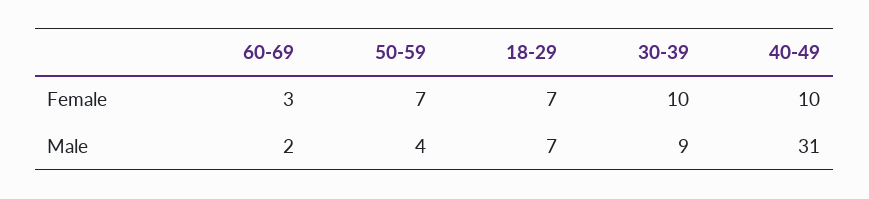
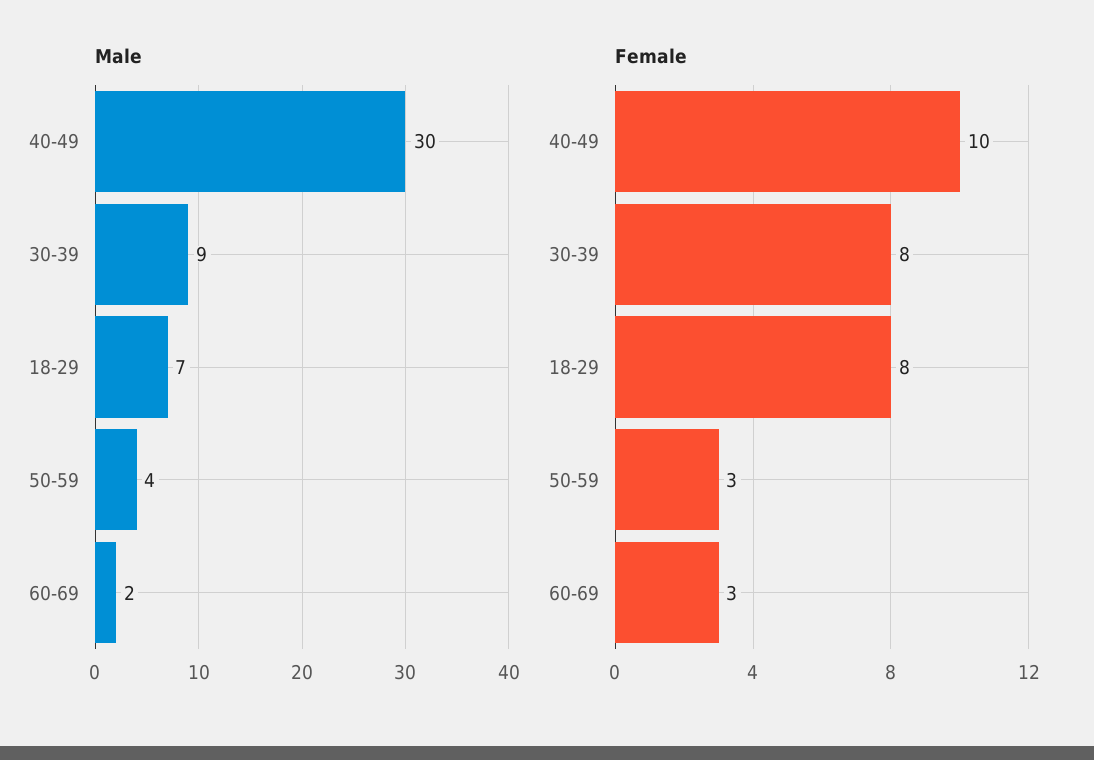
  {
    "Female": {
      "60-69": 3,
-     "50-59": 7,
+     "50-59": 3,
-     "18-29": 7,
+     "18-29": 8,
-     "30-39": 10,
+     "30-39": 8,
      "40-49": 10
    },
    "Male": {
      "60-69": 2,
      "50-59": 4,
      "18-29": 7,
      "30-39": 9,
-     "40-49": 31
+     "40-49": 30
    }
  }

